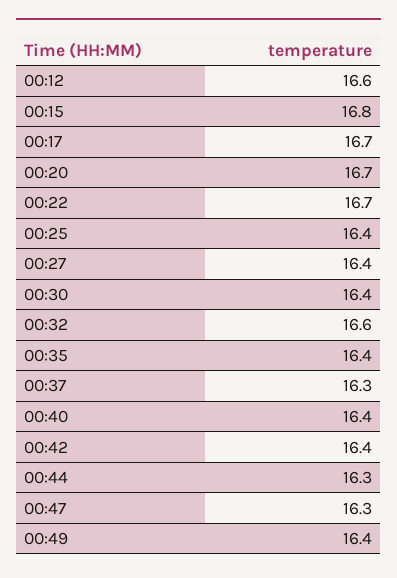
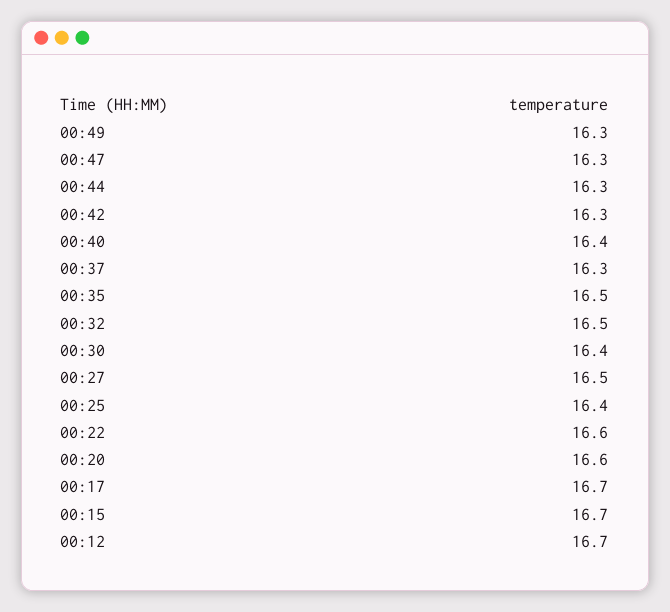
  {
-   "00:12": 16.6,
+   "00:12": 16.7,
-   "00:15": 16.8,
+   "00:15": 16.7,
    "00:17": 16.7,
-   "00:20": 16.7,
+   "00:20": 16.6,
-   "00:22": 16.7,
+   "00:22": 16.6,
    "00:25": 16.4,
-   "00:27": 16.4,
+   "00:27": 16.5,
    "00:30": 16.4,
-   "00:32": 16.6,
+   "00:32": 16.5,
-   "00:35": 16.4,
+   "00:35": 16.5,
    "00:37": 16.3,
    "00:40": 16.4,
-   "00:42": 16.4,
+   "00:42": 16.3,
    "00:44": 16.3,
    "00:47": 16.3,
-   "00:49": 16.4
+   "00:49": 16.3
  }

